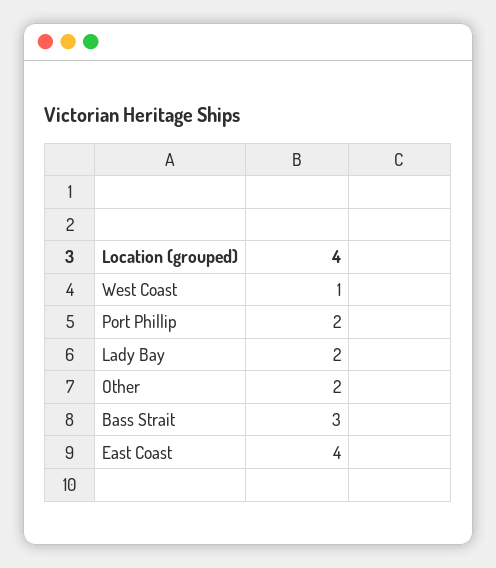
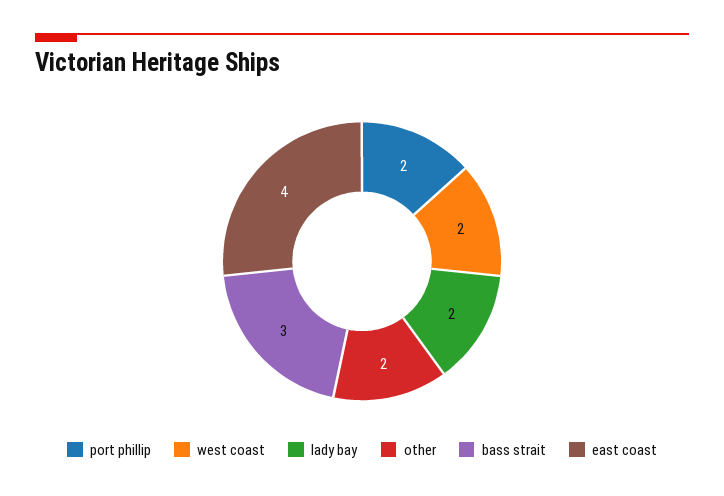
  {
-   "West Coast": 1,
+   "West Coast": 2,
    "Port Phillip": 2,
    "Lady Bay": 2,
    "Other": 2,
    "Bass Strait": 3,
    "East Coast": 4
  }

